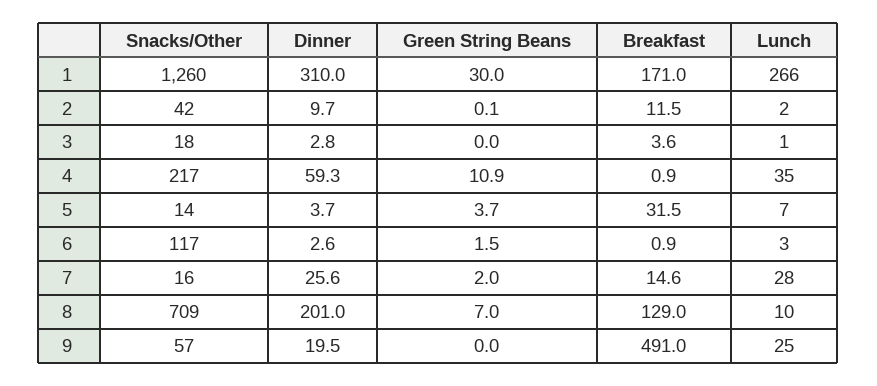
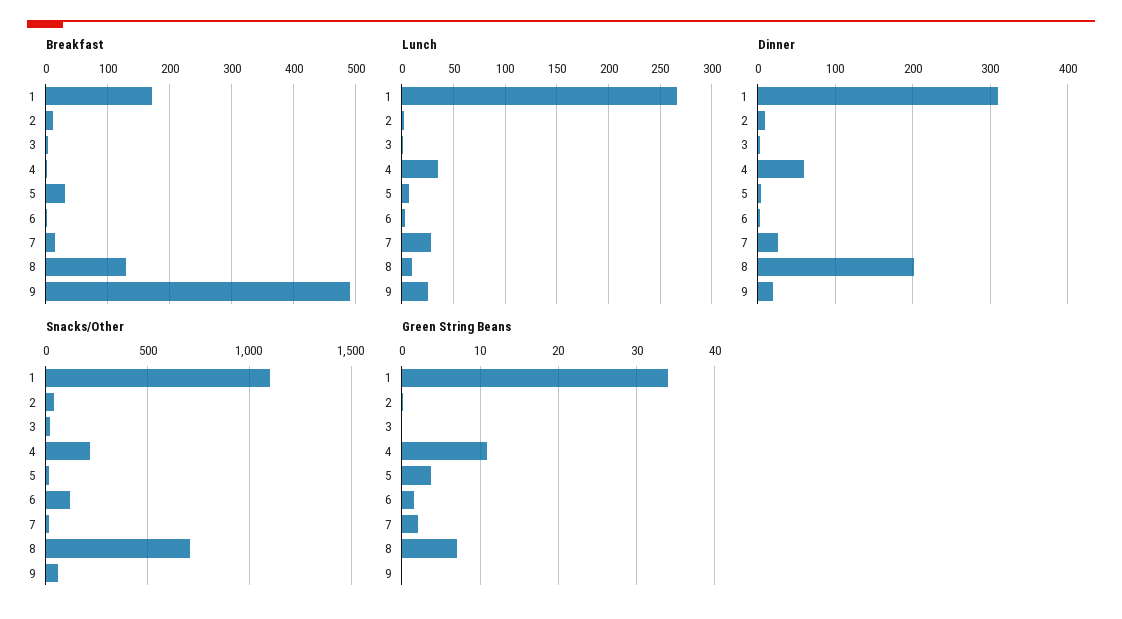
  {
    "Snacks/Other": {
-     "1": 1260,
+     "1": 1100,
      "2": 42,
      "3": 18,
      "4": 217,
      "5": 14,
      "6": 117,
      "7": 16,
      "8": 709,
      "9": 57
    },
    "Dinner": {
      "1": 310,
      "2": 9.7,
      "3": 2.8,
      "4": 59.3,
      "5": 3.7,
      "6": 2.6,
      "7": 25.6,
      "8": 201,
      "9": 19.5
    },
    "Green String Beans": {
-     "1": 30,
+     "1": 34,
      "2": 0.1,
      "3": 0,
      "4": 10.9,
      "5": 3.7,
      "6": 1.5,
      "7": 2,
      "8": 7,
      "9": 0
    },
    "Breakfast": {
      "1": 171,
      "2": 11.5,
      "3": 3.6,
      "4": 0.9,
      "5": 31.5,
      "6": 0.9,
      "7": 14.6,
      "8": 129,
      "9": 491
    },
    "Lunch": {
      "1": 266,
      "2": 2,
      "3": 1,
      "4": 35,
      "5": 7,
      "6": 3,
      "7": 28,
      "8": 10,
      "9": 25
    }
  }

